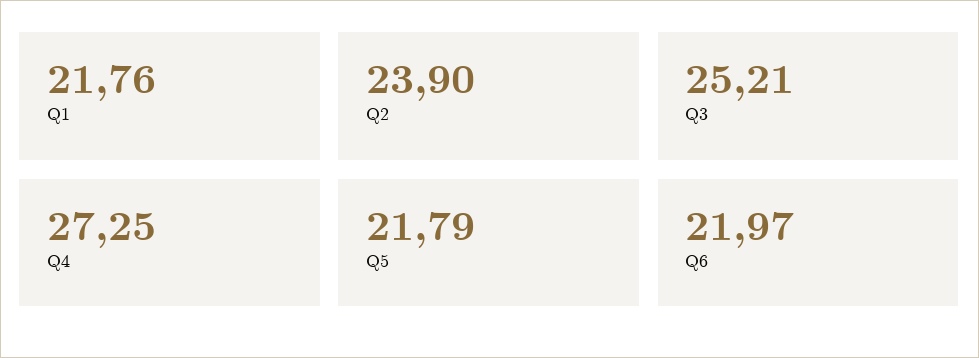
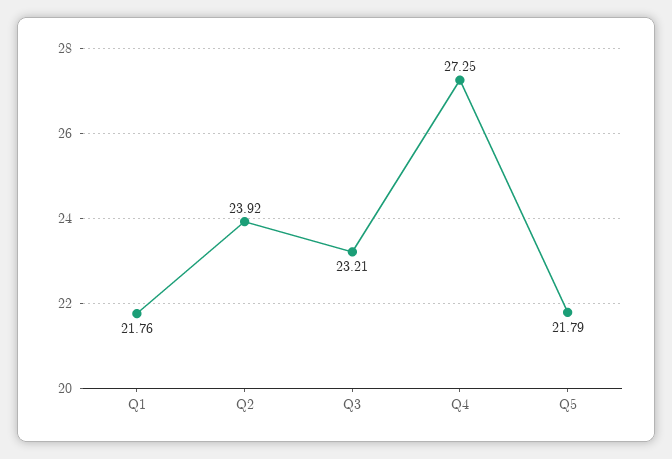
  {
    "Q1": 21.76,
-   "Q2": 23.9,
+   "Q2": 23.92,
-   "Q3": 25.21,
+   "Q3": 23.21,
    "Q4": 27.25,
-   "Q5": 21.79,
+   "Q5": 21.79
-   "Q6": 21.97
  }

